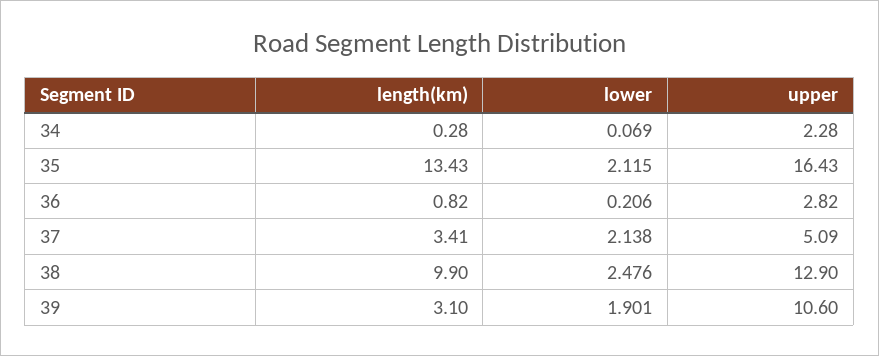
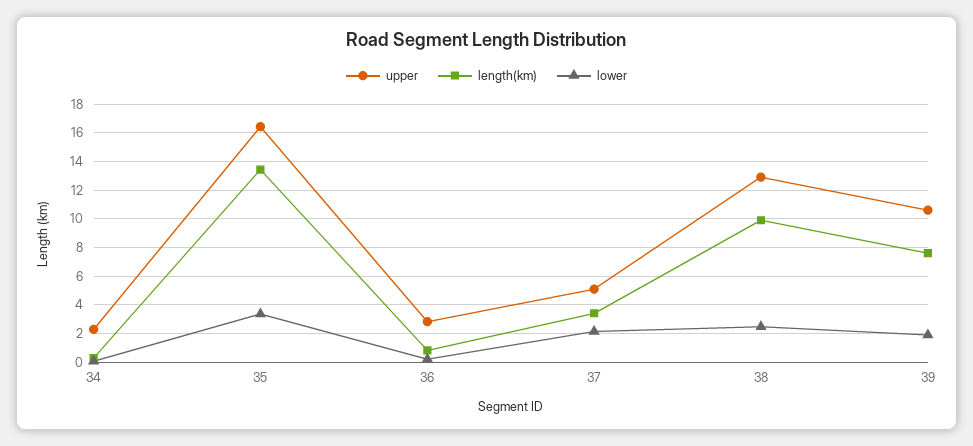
  {
    "length(km)": {
      "34": 0.28,
      "35": 13.43,
      "36": 0.82,
      "37": 3.41,
      "38": 9.9,
-     "39": 3.1
+     "39": 7.5
    },
    "lower": {
      "34": 0.069,
-     "35": 2.115,
+     "35": 3.5,
      "36": 0.206,
      "37": 2.138,
      "38": 2.476,
      "39": 1.901
    },
    "upper": {
      "34": 2.28,
      "35": 16.43,
      "36": 2.82,
      "37": 5.09,
      "38": 12.9,
      "39": 10.6
    }
  }

